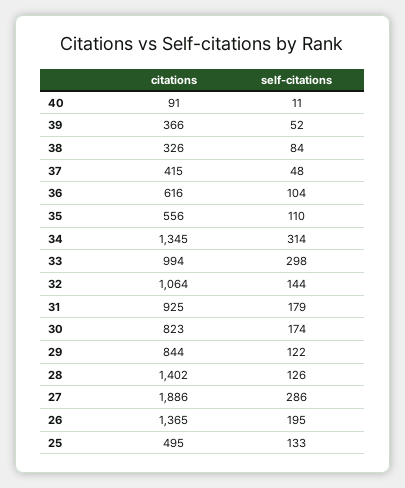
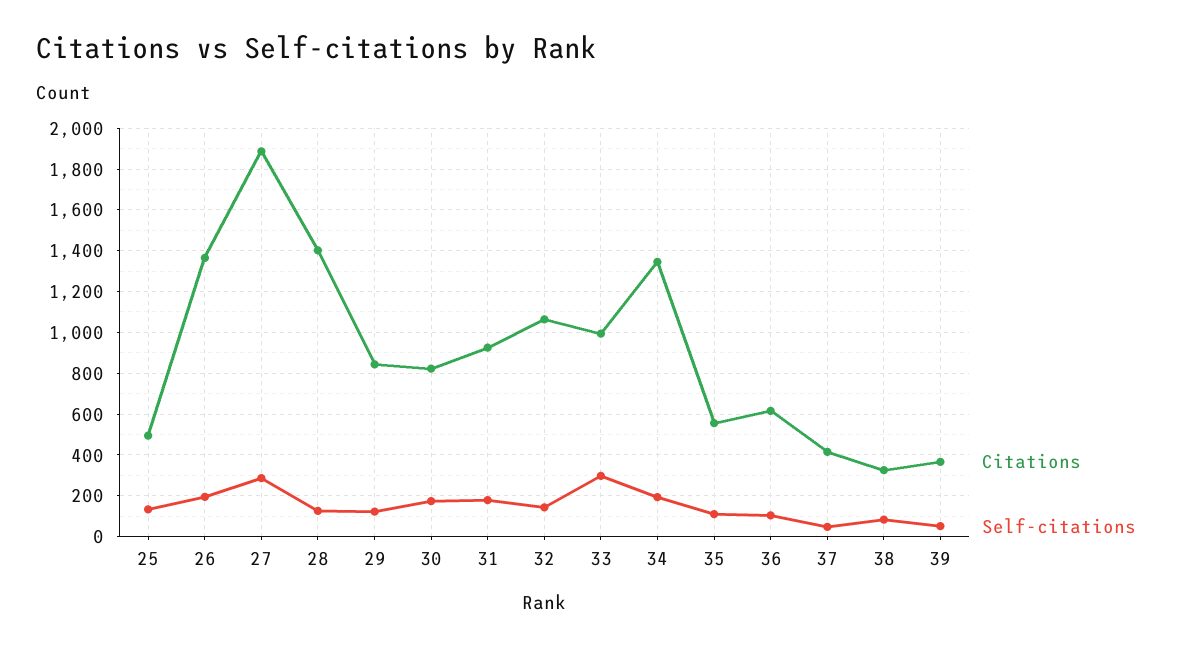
  {
    "citations": {
-     "40": 91,
      "39": 366,
      "38": 326,
      "37": 415,
      "36": 616,
      "35": 556,
      "34": 1345,
      "33": 994,
      "32": 1064,
      "31": 925,
      "30": 823,
      "29": 844,
      "28": 1402,
      "27": 1886,
      "26": 1365,
      "25": 495
    },
    "self-citations": {
-     "40": 11,
      "39": 52,
      "38": 84,
      "37": 48,
      "36": 104,
      "35": 110,
-     "34": 314,
+     "34": 200,
      "33": 298,
      "32": 144,
      "31": 179,
      "30": 174,
      "29": 122,
      "28": 126,
      "27": 286,
      "26": 195,
      "25": 133
    }
  }

